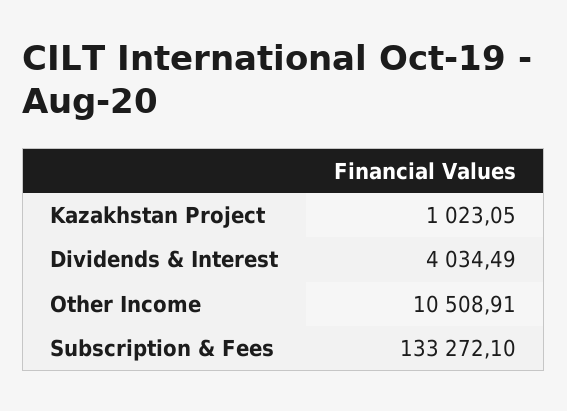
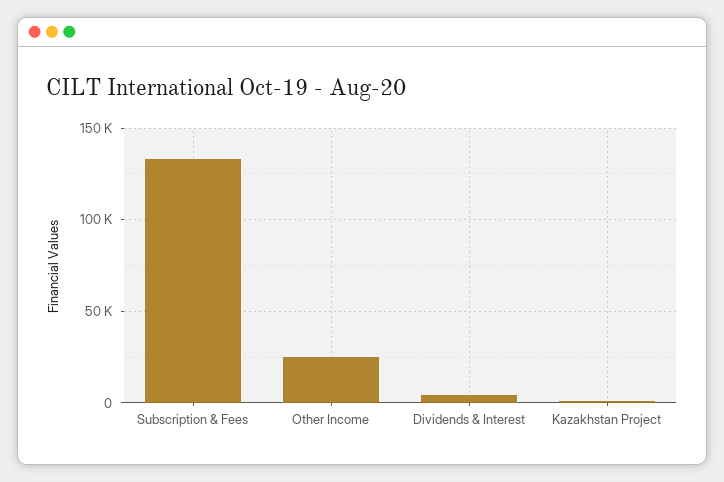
  {
    "Kazakhstan Project": 1023.05,
    "Dividends & Interest": 4034.49,
-   "Other Income": 10508.91,
+   "Other Income": 25000,
    "Subscription & Fees": 133272.1
  }

